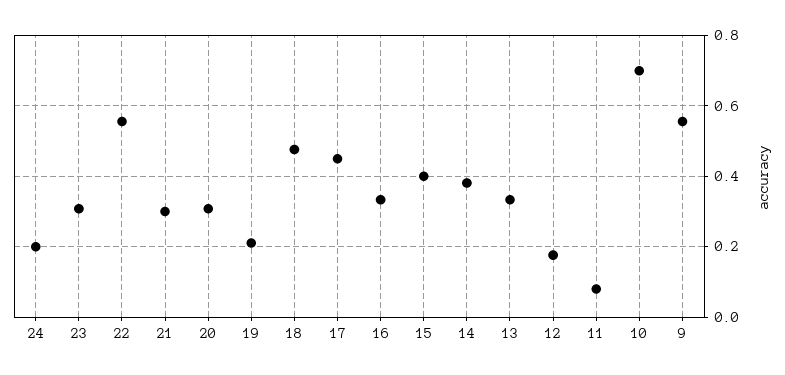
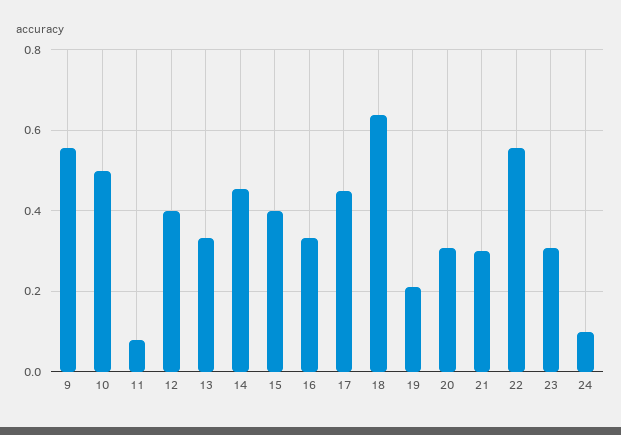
  {
-   "24": 0.2,
+   "24": 0.1,
    "23": 0.3,
    "22": 0.56,
    "21": 0.3,
    "20": 0.3,
    "19": 0.22,
-   "18": 0.48,
+   "18": 0.64,
    "17": 0.46,
    "16": 0.34,
    "15": 0.4,
-   "14": 0.38,
+   "14": 0.46,
    "13": 0.34,
-   "12": 0.18,
+   "12": 0.4,
    "11": 0.08,
-   "10": 0.7,
+   "10": 0.5,
    "9": 0.56
  }

